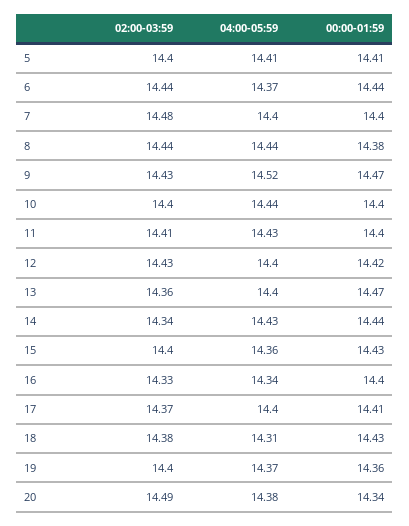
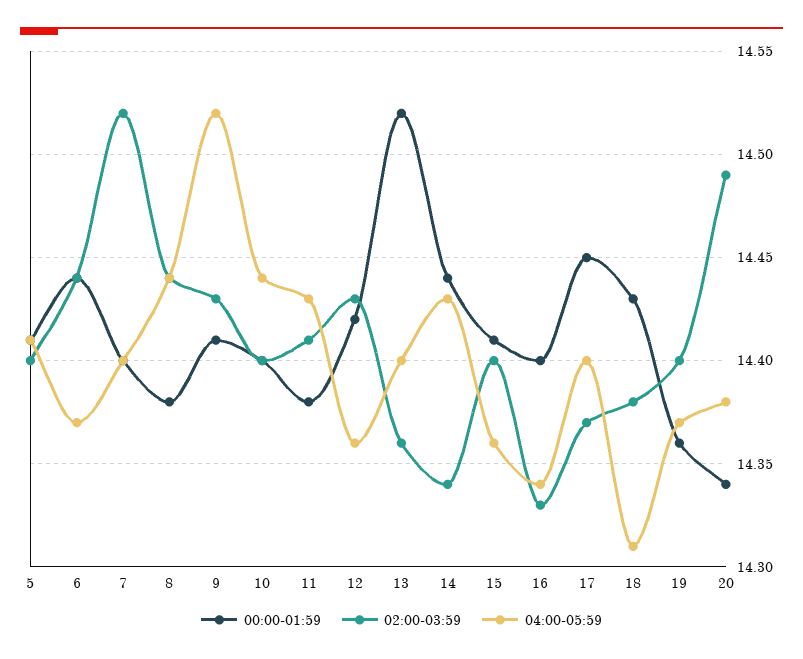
  {
    "02:00-03:59": {
      "5": 14.4,
      "6": 14.44,
-     "7": 14.48,
+     "7": 14.52,
      "8": 14.44,
      "9": 14.43,
      "10": 14.4,
      "11": 14.41,
      "12": 14.43,
      "13": 14.36,
      "14": 14.34,
      "15": 14.4,
      "16": 14.33,
      "17": 14.37,
      "18": 14.38,
      "19": 14.4,
      "20": 14.49
    },
    "04:00-05:59": {
      "5": 14.41,
      "6": 14.37,
      "7": 14.4,
      "8": 14.44,
      "9": 14.52,
      "10": 14.44,
      "11": 14.43,
-     "12": 14.4,
+     "12": 14.36,
      "13": 14.4,
      "14": 14.43,
      "15": 14.36,
      "16": 14.34,
      "17": 14.4,
      "18": 14.31,
      "19": 14.37,
      "20": 14.38
    },
    "00:00-01:59": {
      "5": 14.41,
      "6": 14.44,
      "7": 14.4,
      "8": 14.38,
-     "9": 14.47,
+     "9": 14.41,
      "10": 14.4,
-     "11": 14.4,
+     "11": 14.38,
      "12": 14.42,
-     "13": 14.47,
+     "13": 14.52,
      "14": 14.44,
-     "15": 14.43,
+     "15": 14.41,
      "16": 14.4,
-     "17": 14.41,
+     "17": 14.45,
      "18": 14.43,
      "19": 14.36,
      "20": 14.34
    }
  }

